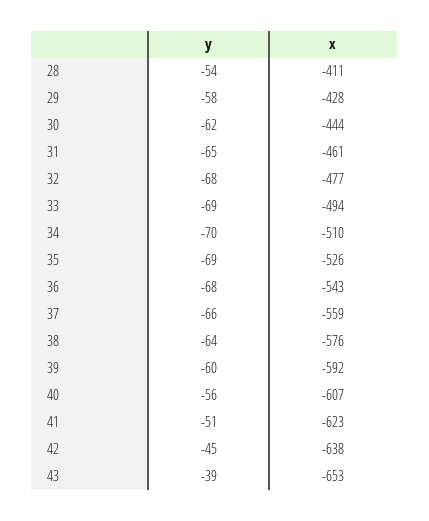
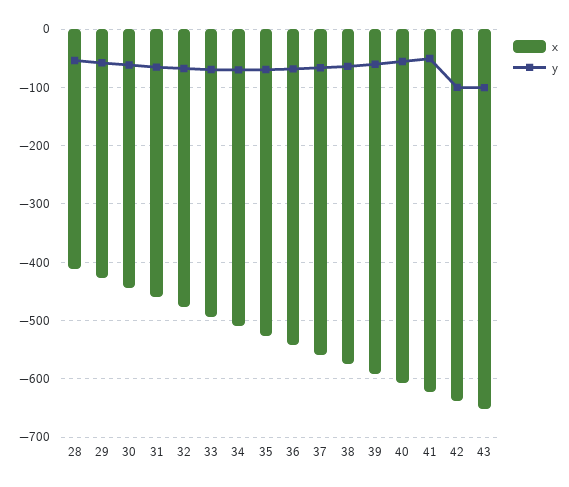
  {
    "y": {
      "28": -54,
      "29": -58,
      "30": -62,
      "31": -65,
      "32": -68,
      "33": -69,
      "34": -70,
      "35": -69,
      "36": -68,
      "37": -66,
      "38": -64,
      "39": -60,
      "40": -56,
      "41": -51,
-     "42": -45,
+     "42": -100,
-     "43": -39
+     "43": -100
    },
    "x": {
      "28": -411,
      "29": -428,
      "30": -444,
      "31": -461,
      "32": -477,
      "33": -494,
      "34": -510,
      "35": -526,
      "36": -543,
      "37": -559,
      "38": -576,
      "39": -592,
      "40": -607,
      "41": -623,
      "42": -638,
      "43": -653
    }
  }

